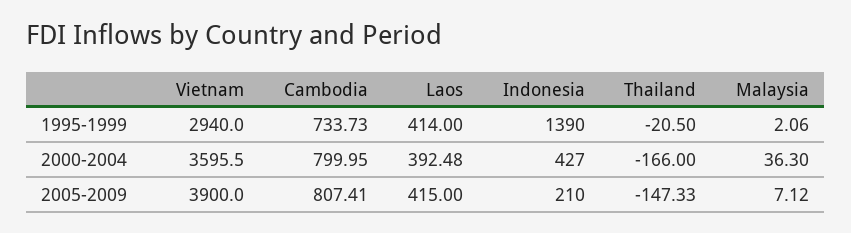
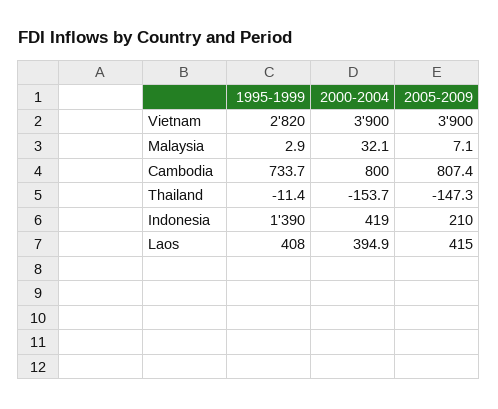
  {
    "Vietnam": {
-     "1995-1999": 2940,
+     "1995-1999": 2820,
-     "2000-2004": 3595.5,
+     "2000-2004": 3900,
      "2005-2009": 3900
    },
    "Cambodia": {
      "1995-1999": 733.73,
      "2000-2004": 799.95,
      "2005-2009": 807.41
    },
    "Laos": {
-     "1995-1999": 414,
+     "1995-1999": 408,
-     "2000-2004": 392.48,
+     "2000-2004": 394.9,
      "2005-2009": 415
    },
    "Indonesia": {
      "1995-1999": 1390,
-     "2000-2004": 427,
+     "2000-2004": 419,
      "2005-2009": 210
    },
    "Thailand": {
-     "1995-1999": -20.5,
+     "1995-1999": -11.4,
-     "2000-2004": -166,
+     "2000-2004": -153.7,
      "2005-2009": -147.33
    },
    "Malaysia": {
-     "1995-1999": 2.06,
+     "1995-1999": 2.9,
-     "2000-2004": 36.3,
+     "2000-2004": 32.1,
      "2005-2009": 7.12
    }
  }

